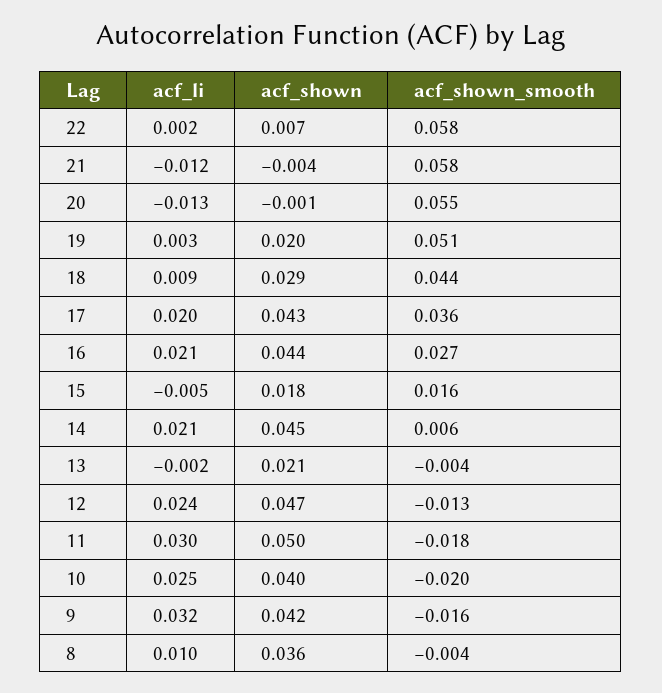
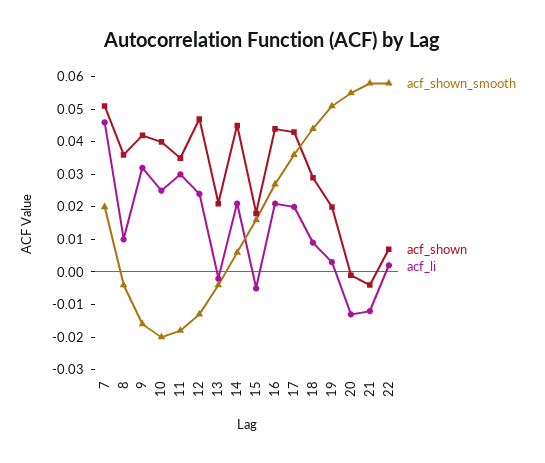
  {
    "acf_li": {
      "22": 0.002,
      "21": -0.012,
      "20": -0.013,
      "19": 0.003,
      "18": 0.009,
      "17": 0.02,
      "16": 0.021,
      "15": -0.005,
      "14": 0.021,
      "13": -0.002,
      "12": 0.024,
      "11": 0.03,
      "10": 0.025,
      "9": 0.032,
-     "8": 0.01
+     "8": 0.01,
+     "7": 0.045
    },
    "acf_shown": {
      "22": 0.007,
      "21": -0.004,
      "20": -0.001,
      "19": 0.02,
      "18": 0.029,
      "17": 0.043,
      "16": 0.044,
      "15": 0.018,
      "14": 0.045,
      "13": 0.021,
      "12": 0.047,
-     "11": 0.05,
+     "11": 0.035,
      "10": 0.04,
      "9": 0.042,
-     "8": 0.036
+     "8": 0.036,
+     "7": 0.05
    },
    "acf_shown_smooth": {
      "22": 0.058,
      "21": 0.058,
      "20": 0.055,
      "19": 0.051,
      "18": 0.044,
      "17": 0.036,
      "16": 0.027,
      "15": 0.016,
      "14": 0.006,
      "13": -0.004,
      "12": -0.013,
      "11": -0.018,
      "10": -0.02,
      "9": -0.016,
-     "8": -0.004
+     "8": -0.004,
+     "7": 0.02
    }
  }

